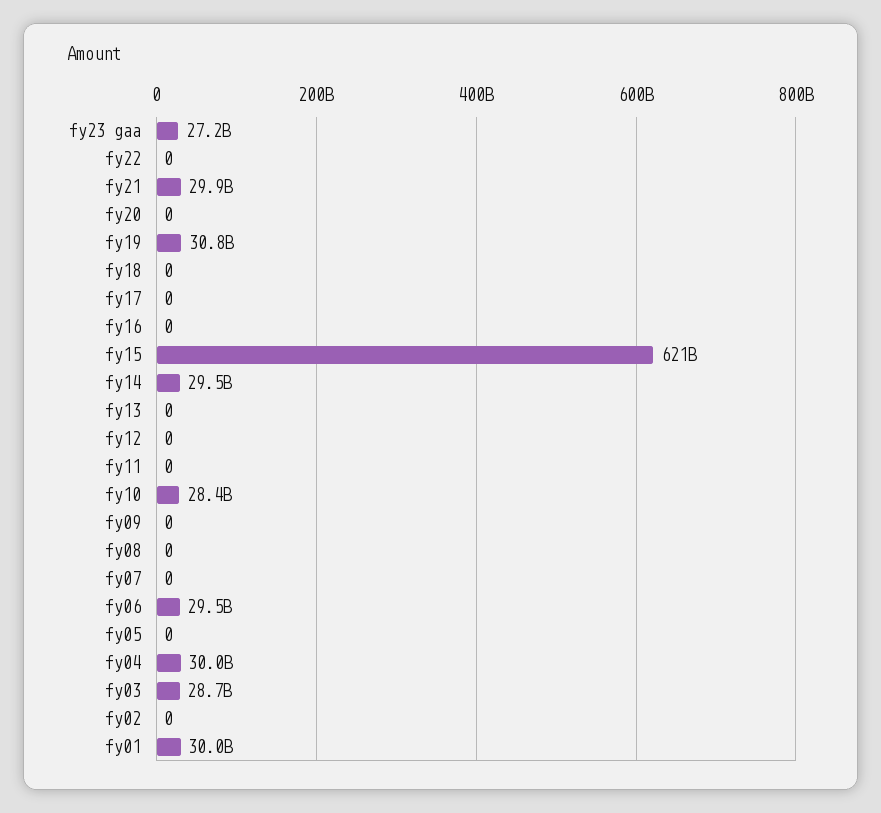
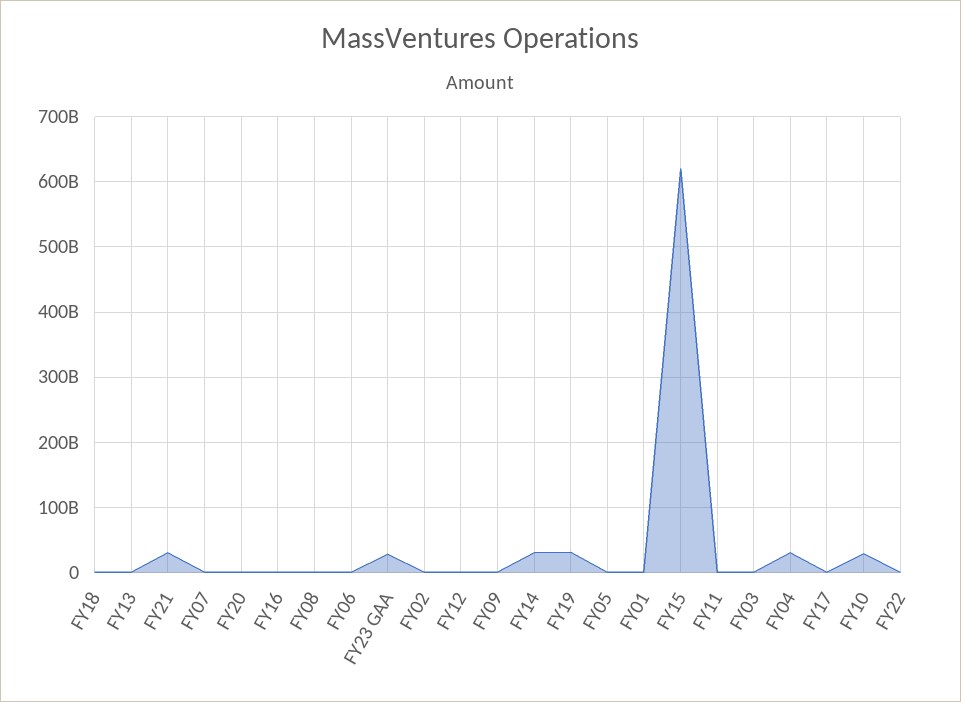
  {
    "fy23 gaa": 27200000000,
    "fy22": 0,
    "fy21": 29900000000,
    "fy20": 0,
    "fy19": 30800000000,
    "fy18": 0,
    "fy17": 0,
    "fy16": 0,
    "fy15": 621000000000,
    "fy14": 29500000000,
    "fy13": 0,
    "fy12": 0,
    "fy11": 0,
    "fy10": 28400000000,
    "fy09": 0,
    "fy08": 0,
    "fy07": 0,
-   "fy06": 29500000000,
+   "fy06": 0,
    "fy05": 0,
    "fy04": 30000000000,
-   "fy03": 28700000000,
+   "fy03": 0,
    "fy02": 0,
-   "fy01": 30000000000
+   "fy01": 0
  }

